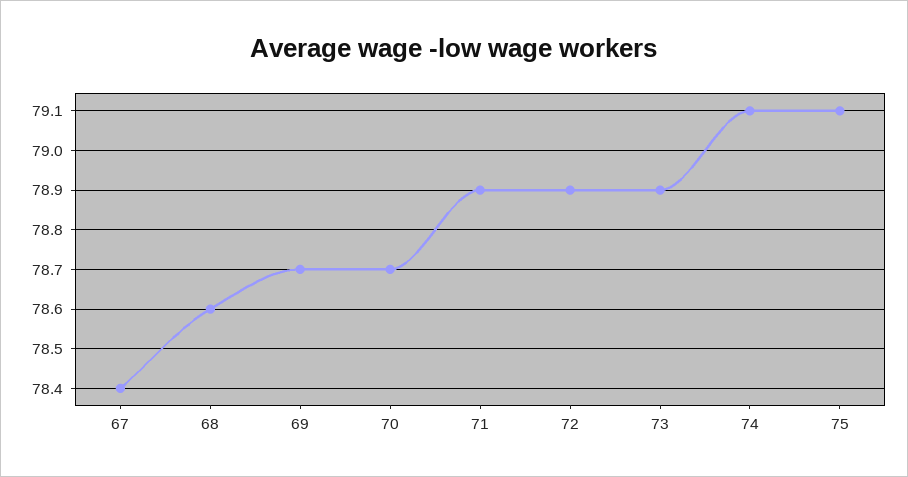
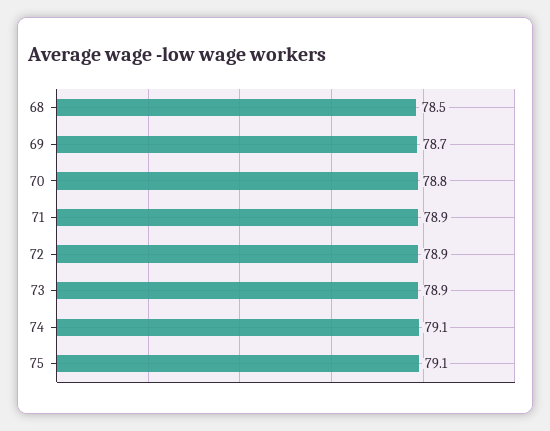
  {
-   "67": 78.4,
-   "68": 78.6,
+   "68": 78.5,
    "69": 78.7,
-   "70": 78.7,
+   "70": 78.8,
    "71": 78.9,
    "72": 78.9,
    "73": 78.9,
    "74": 79.1,
    "75": 79.1
  }

